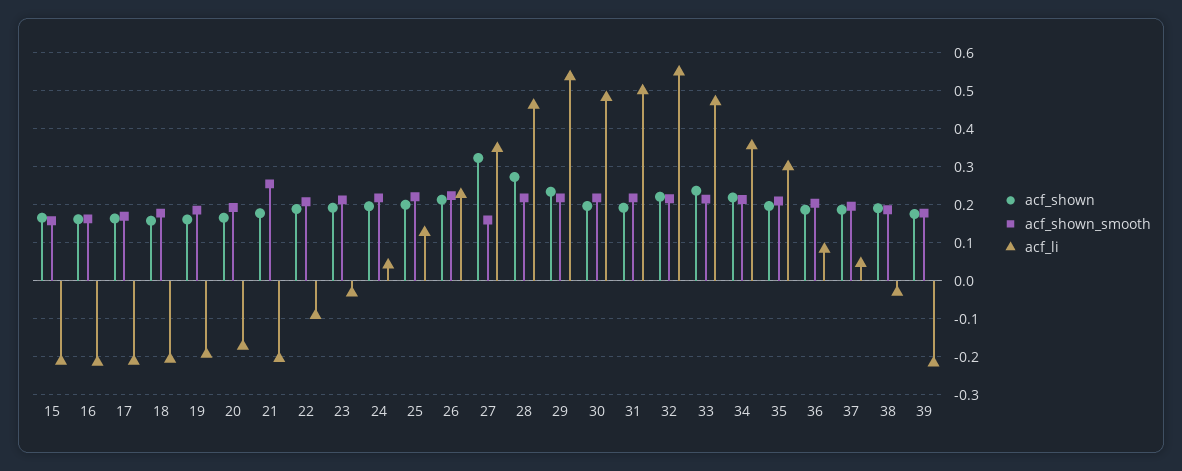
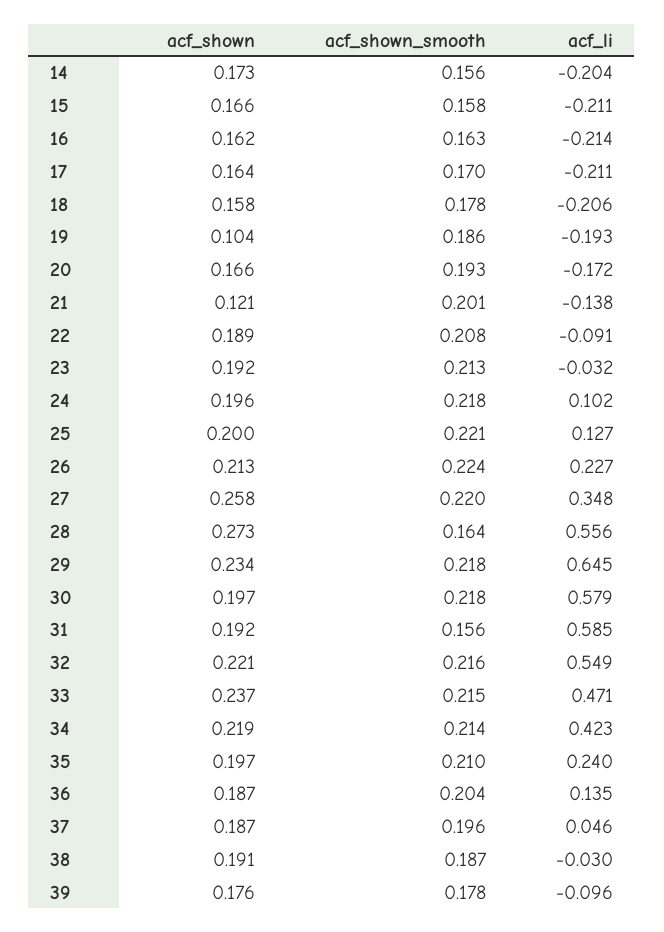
  {
    "acf_shown": {
      "15": 0.166,
      "16": 0.162,
      "17": 0.164,
      "18": 0.158,
-     "19": 0.16,
+     "19": 0.104,
      "20": 0.166,
-     "21": 0.18,
+     "21": 0.121,
      "22": 0.189,
      "23": 0.192,
      "24": 0.196,
      "25": 0.2,
      "26": 0.213,
-     "27": 0.32,
+     "27": 0.258,
      "28": 0.273,
      "29": 0.234,
      "30": 0.197,
      "31": 0.192,
      "32": 0.221,
      "33": 0.237,
      "34": 0.219,
      "35": 0.197,
      "36": 0.187,
      "37": 0.187,
      "38": 0.191,
-     "39": 0.176
+     "39": 0.176,
+     "14": 0.173
    },
    "acf_shown_smooth": {
      "15": 0.158,
      "16": 0.163,
      "17": 0.17,
      "18": 0.178,
      "19": 0.186,
      "20": 0.193,
-     "21": 0.26,
+     "21": 0.201,
      "22": 0.208,
      "23": 0.213,
      "24": 0.218,
      "25": 0.221,
      "26": 0.224,
-     "27": 0.16,
+     "27": 0.22,
-     "28": 0.22,
+     "28": 0.164,
      "29": 0.218,
      "30": 0.218,
-     "31": 0.22,
+     "31": 0.156,
      "32": 0.216,
      "33": 0.215,
      "34": 0.214,
      "35": 0.21,
      "36": 0.204,
      "37": 0.196,
      "38": 0.187,
-     "39": 0.178
+     "39": 0.178,
+     "14": 0.156
    },
    "acf_li": {
      "15": -0.211,
      "16": -0.214,
      "17": -0.211,
      "18": -0.206,
      "19": -0.193,
      "20": -0.172,
-     "21": -0.2,
+     "21": -0.138,
      "22": -0.091,
      "23": -0.032,
-     "24": 0.04,
+     "24": 0.102,
      "25": 0.127,
      "26": 0.227,
      "27": 0.348,
-     "28": 0.46,
+     "28": 0.556,
-     "29": 0.54,
+     "29": 0.645,
-     "30": 0.48,
+     "30": 0.579,
-     "31": 0.5,
+     "31": 0.585,
      "32": 0.549,
      "33": 0.471,
-     "34": 0.36,
+     "34": 0.423,
-     "35": 0.3,
+     "35": 0.24,
-     "36": 0.08,
+     "36": 0.135,
      "37": 0.046,
      "38": -0.03,
-     "39": -0.22
+     "39": -0.096,
+     "14": -0.204
    }
  }

